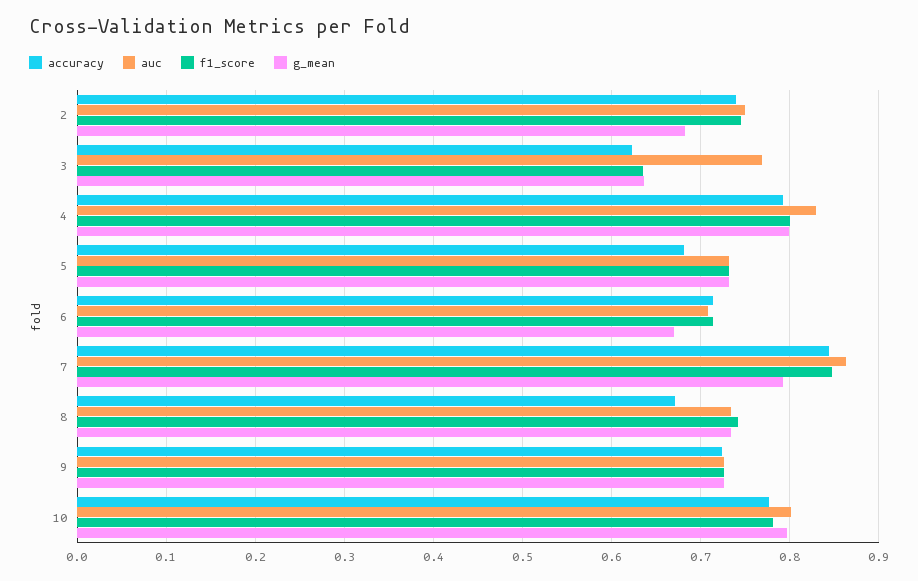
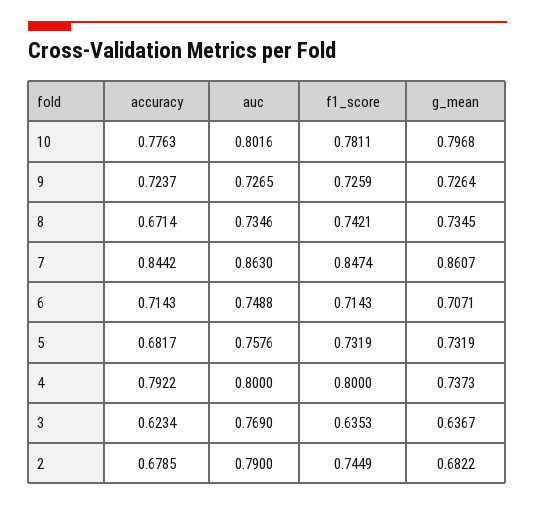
  {
    "accuracy": {
-     "2": 0.74,
+     "2": 0.6785,
      "3": 0.6234,
      "4": 0.7922,
      "5": 0.6817,
      "6": 0.7143,
      "7": 0.8442,
      "8": 0.6714,
      "9": 0.7237,
      "10": 0.7763
    },
    "auc": {
-     "2": 0.75,
+     "2": 0.79,
      "3": 0.769,
-     "4": 0.83,
+     "4": 0.8,
-     "5": 0.73,
+     "5": 0.7576,
-     "6": 0.71,
+     "6": 0.7488,
      "7": 0.863,
      "8": 0.7346,
      "9": 0.7265,
      "10": 0.8016
    },
    "f1_score": {
      "2": 0.7449,
      "3": 0.6353,
      "4": 0.8,
      "5": 0.7319,
      "6": 0.7143,
      "7": 0.8474,
      "8": 0.7421,
      "9": 0.7259,
      "10": 0.7811
    },
    "g_mean": {
      "2": 0.6822,
      "3": 0.6367,
-     "4": 0.8,
+     "4": 0.7373,
      "5": 0.7319,
-     "6": 0.67,
+     "6": 0.7071,
-     "7": 0.79,
+     "7": 0.8607,
      "8": 0.7345,
      "9": 0.7264,
      "10": 0.7968
    }
  }

